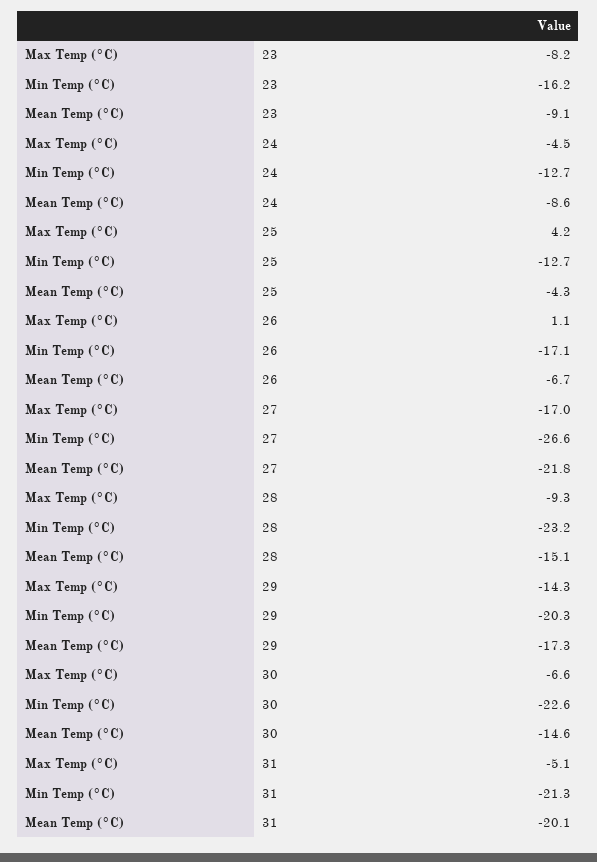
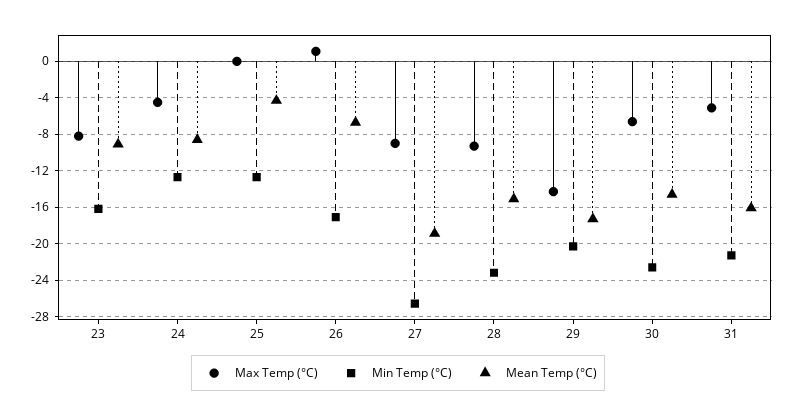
  {
    "Max Temp (°C)": {
      "23": -8.2,
      "24": -4.5,
-     "25": 4.2,
+     "25": 0,
      "26": 1.1,
-     "27": -17,
+     "27": -9,
      "28": -9.3,
      "29": -14.3,
      "30": -6.6,
      "31": -5.1
    },
    "Min Temp (°C)": {
      "23": -16.2,
      "24": -12.7,
      "25": -12.7,
      "26": -17.1,
      "27": -26.6,
      "28": -23.2,
      "29": -20.3,
      "30": -22.6,
      "31": -21.3
    },
    "Mean Temp (°C)": {
      "23": -9.1,
      "24": -8.6,
      "25": -4.3,
      "26": -6.7,
-     "27": -21.8,
+     "27": -19,
      "28": -15.1,
      "29": -17.3,
      "30": -14.6,
-     "31": -20.1
+     "31": -16
    }
  }

